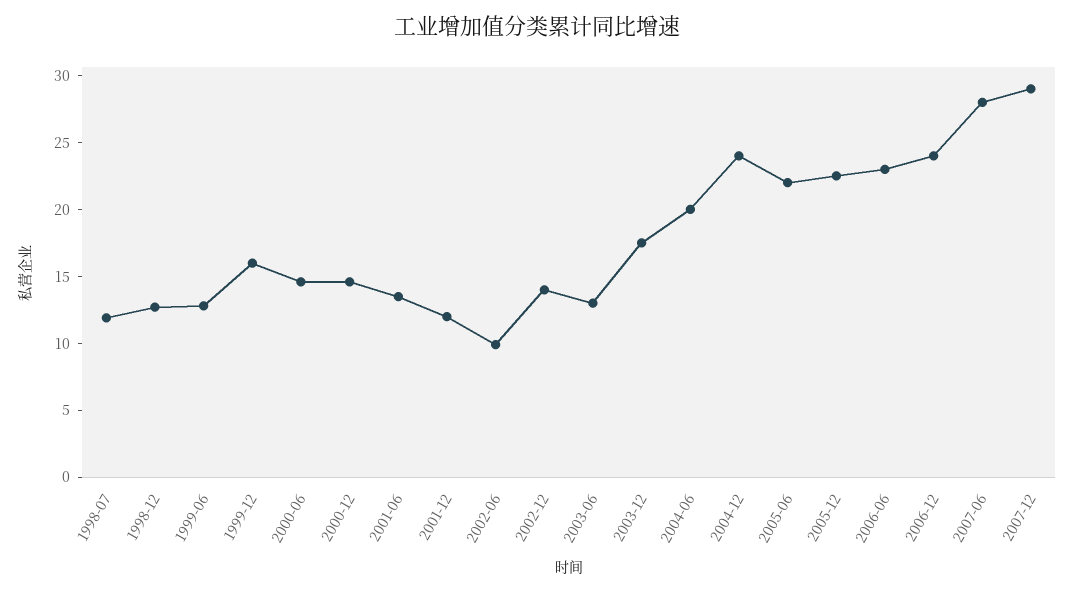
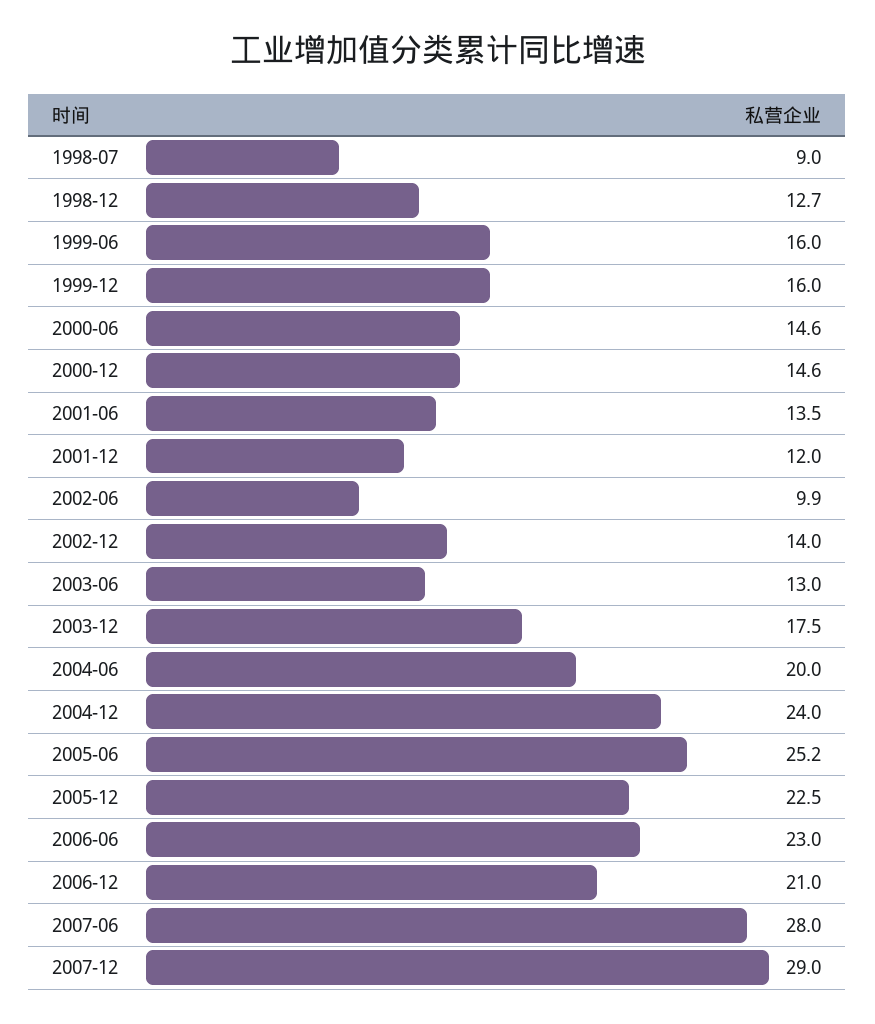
  {
-   "1998-07": 12,
+   "1998-07": 9,
    "1998-12": 12.7,
-   "1999-06": 13,
+   "1999-06": 16,
    "1999-12": 16,
    "2000-06": 14.6,
    "2000-12": 14.6,
    "2001-06": 13.5,
    "2001-12": 12,
    "2002-06": 9.9,
    "2002-12": 14,
    "2003-06": 13,
    "2003-12": 17.5,
    "2004-06": 20,
    "2004-12": 24,
-   "2005-06": 22,
+   "2005-06": 25.2,
    "2005-12": 22.5,
    "2006-06": 23,
-   "2006-12": 24,
+   "2006-12": 21,
    "2007-06": 28,
    "2007-12": 29
  }

